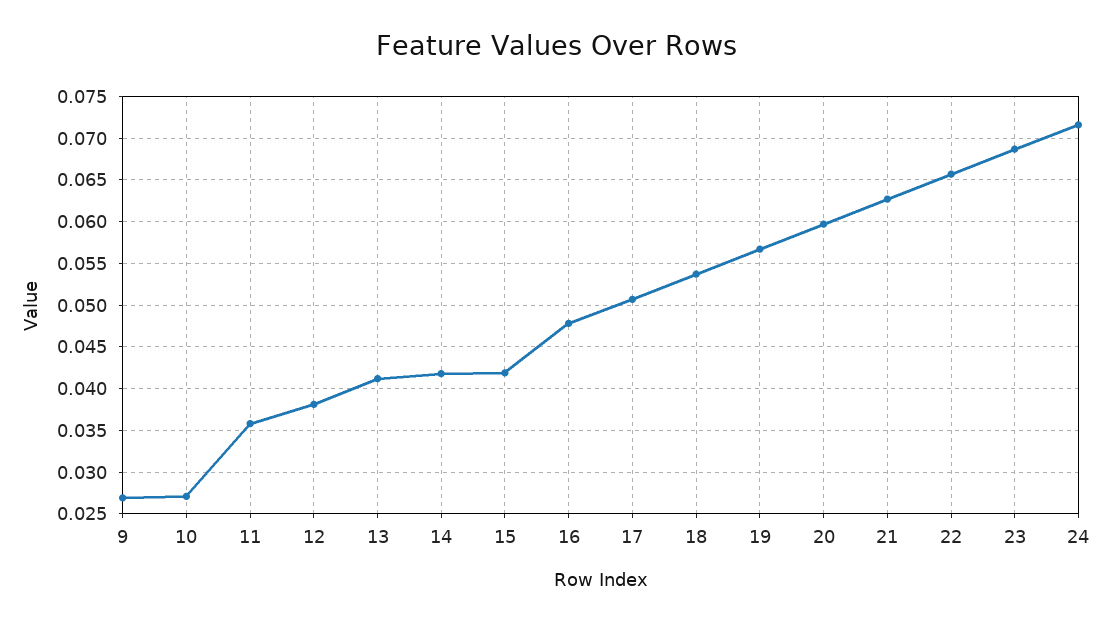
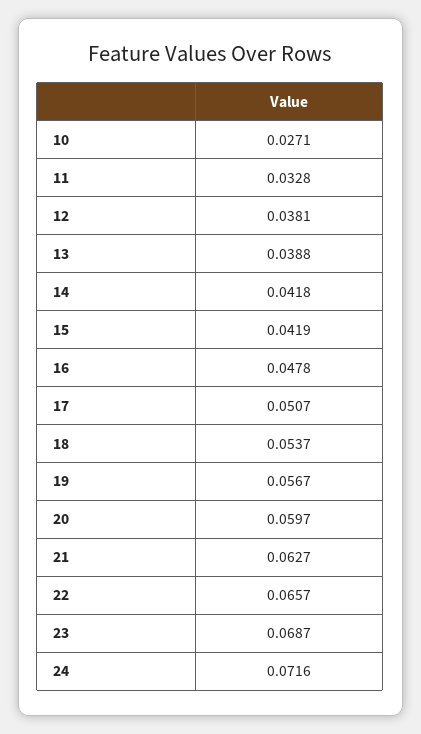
  {
-   "9": 0.027,
    "10": 0.0271,
-   "11": 0.036,
+   "11": 0.0328,
    "12": 0.0381,
-   "13": 0.041,
+   "13": 0.0388,
    "14": 0.0418,
    "15": 0.0419,
    "16": 0.0478,
    "17": 0.0507,
    "18": 0.0537,
    "19": 0.0567,
    "20": 0.0597,
    "21": 0.0627,
    "22": 0.0657,
    "23": 0.0687,
    "24": 0.0716
  }

